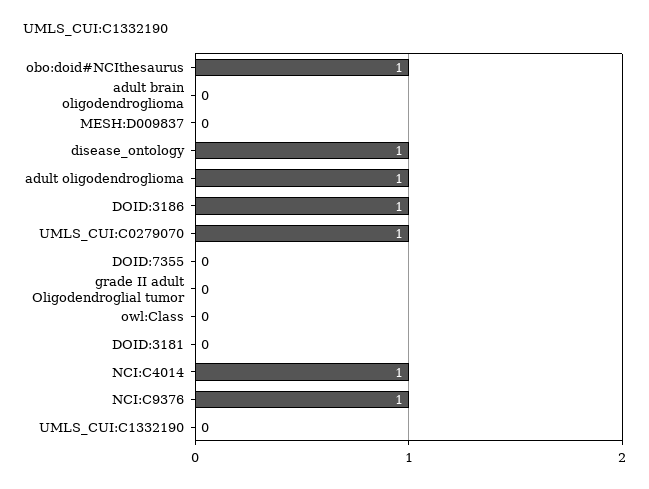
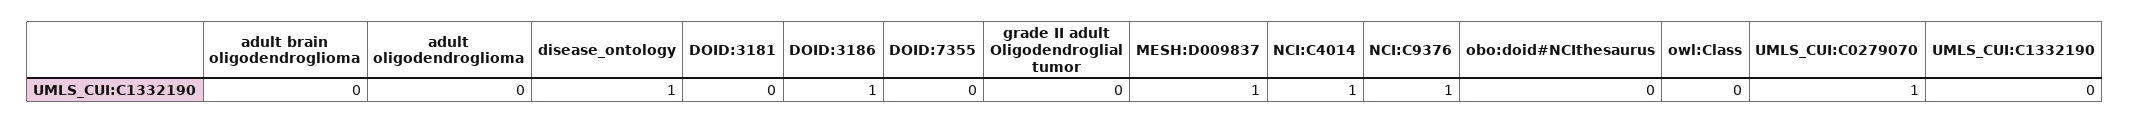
  {
-   "obo:doid#NCIthesaurus": 1,
+   "obo:doid#NCIthesaurus": 0,
    "adult brain oligodendroglioma": 0,
-   "MESH:D009837": 0,
+   "MESH:D009837": 1,
    "disease_ontology": 1,
-   "adult oligodendroglioma": 1,
+   "adult oligodendroglioma": 0,
    "DOID:3186": 1,
    "UMLS_CUI:C0279070": 1,
    "DOID:7355": 0,
    "grade II adult Oligodendroglial tumor": 0,
    "owl:Class": 0,
    "DOID:3181": 0,
    "NCI:C4014": 1,
    "NCI:C9376": 1,
    "UMLS_CUI:C1332190": 0
  }

